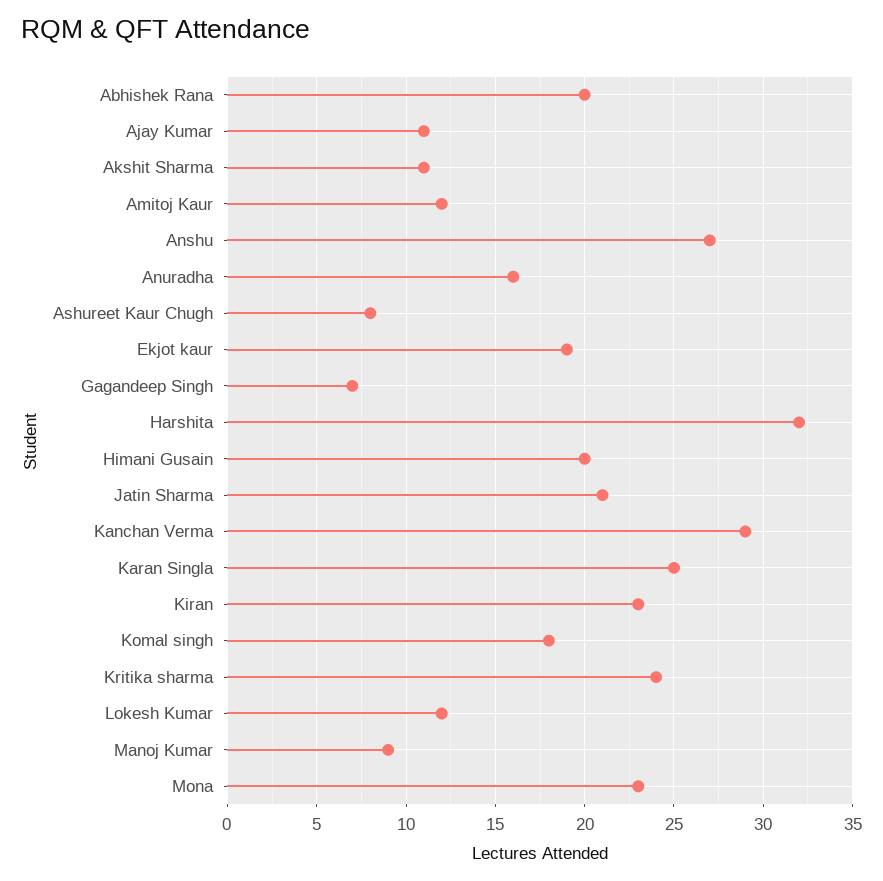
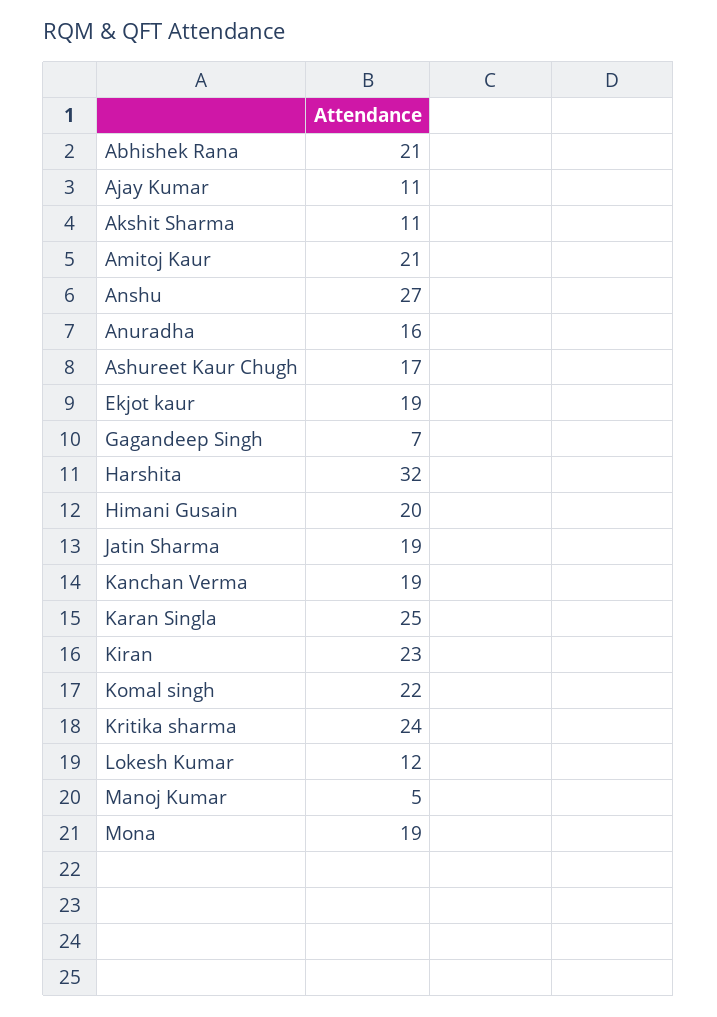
  {
-   "Abhishek Rana": 20,
+   "Abhishek Rana": 21,
    "Ajay Kumar": 11,
    "Akshit Sharma": 11,
-   "Amitoj Kaur": 12,
+   "Amitoj Kaur": 21,
    "Anshu": 27,
    "Anuradha": 16,
-   "Ashureet Kaur Chugh": 8,
+   "Ashureet Kaur Chugh": 17,
    "Ekjot kaur": 19,
    "Gagandeep Singh": 7,
    "Harshita": 32,
    "Himani Gusain": 20,
-   "Jatin Sharma": 21,
+   "Jatin Sharma": 19,
-   "Kanchan Verma": 29,
+   "Kanchan Verma": 19,
    "Karan Singla": 25,
    "Kiran": 23,
-   "Komal singh": 18,
+   "Komal singh": 22,
    "Kritika sharma": 24,
    "Lokesh Kumar": 12,
-   "Manoj Kumar": 9,
+   "Manoj Kumar": 5,
-   "Mona": 23
+   "Mona": 19
  }

